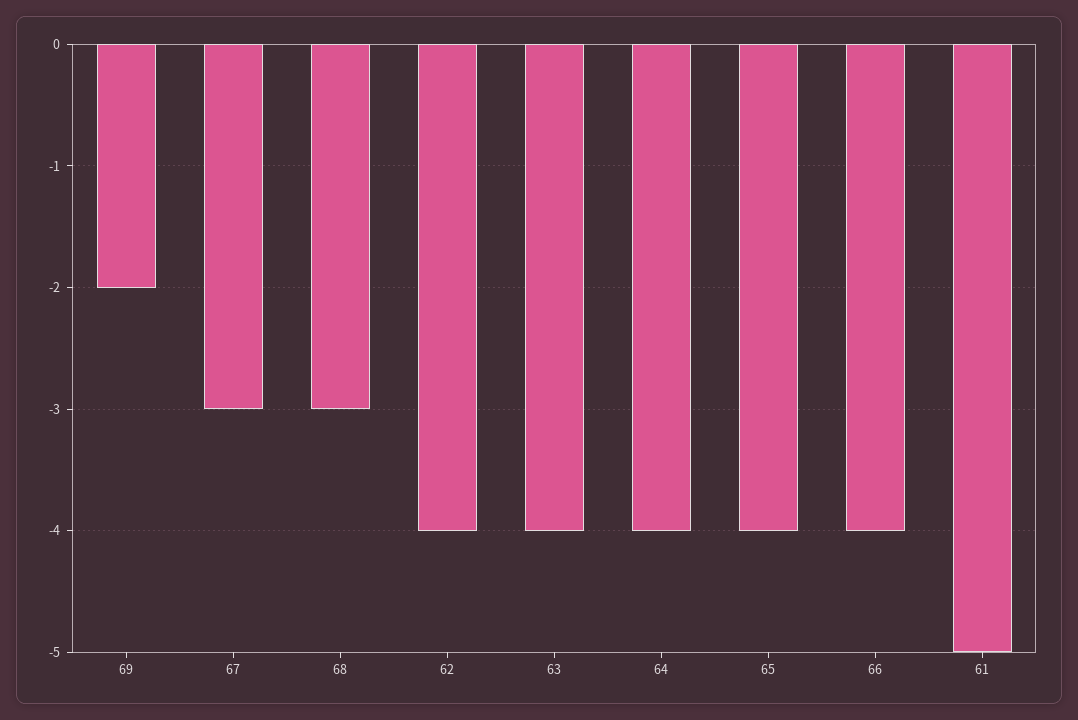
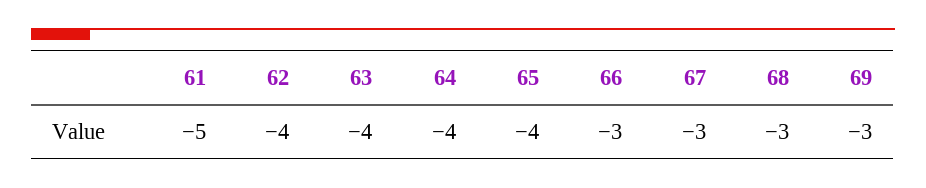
  {
-   "69": -2,
+   "69": -3,
    "67": -3,
    "68": -3,
    "62": -4,
    "63": -4,
    "64": -4,
    "65": -4,
-   "66": -4,
+   "66": -3,
    "61": -5
  }

